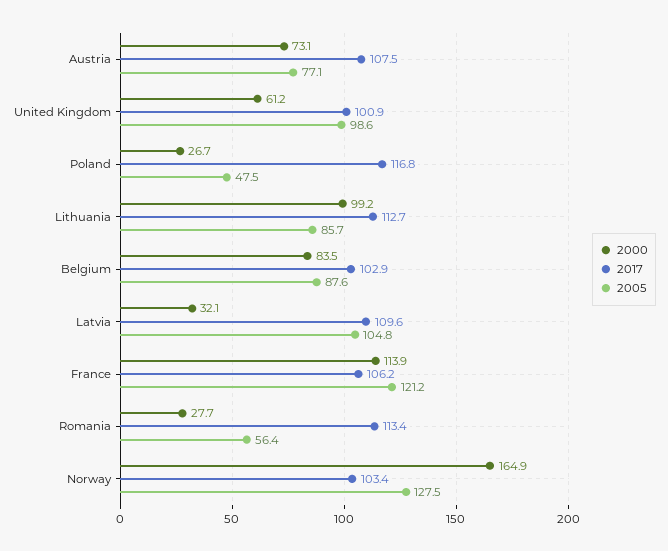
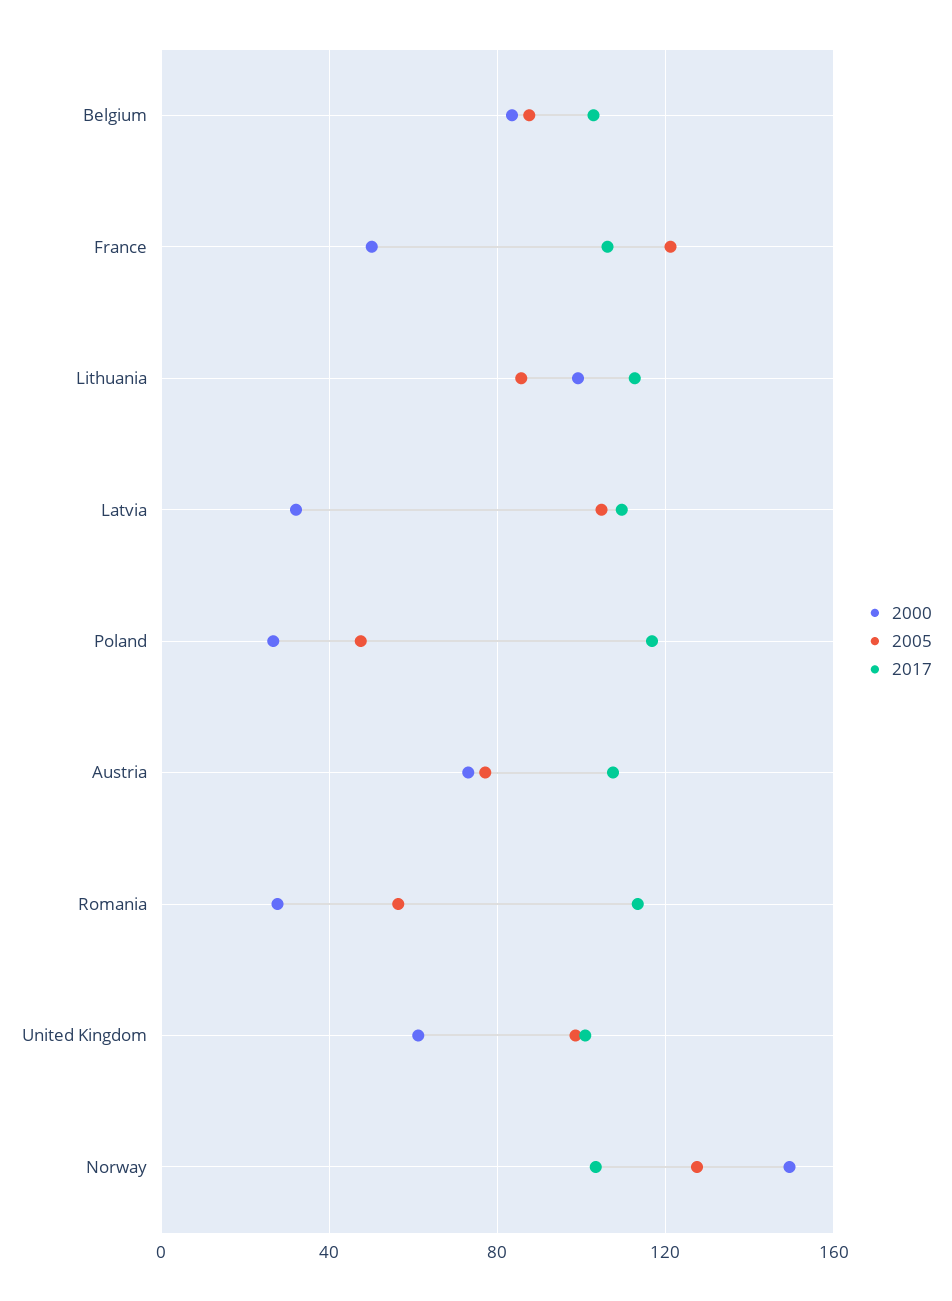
  {
    "2000": {
      "Austria": 73.1,
      "United Kingdom": 61.2,
      "Poland": 26.7,
      "Lithuania": 99.2,
      "Belgium": 83.5,
      "Latvia": 32.1,
-     "France": 113.9,
+     "France": 50,
      "Romania": 27.7,
-     "Norway": 164.9
+     "Norway": 150
    },
    "2017": {
      "Austria": 107.5,
      "United Kingdom": 100.9,
      "Poland": 116.8,
      "Lithuania": 112.7,
      "Belgium": 102.9,
      "Latvia": 109.6,
      "France": 106.2,
      "Romania": 113.4,
      "Norway": 103.4
    },
    "2005": {
      "Austria": 77.1,
      "United Kingdom": 98.6,
      "Poland": 47.5,
      "Lithuania": 85.7,
      "Belgium": 87.6,
      "Latvia": 104.8,
      "France": 121.2,
      "Romania": 56.4,
      "Norway": 127.5
    }
  }

